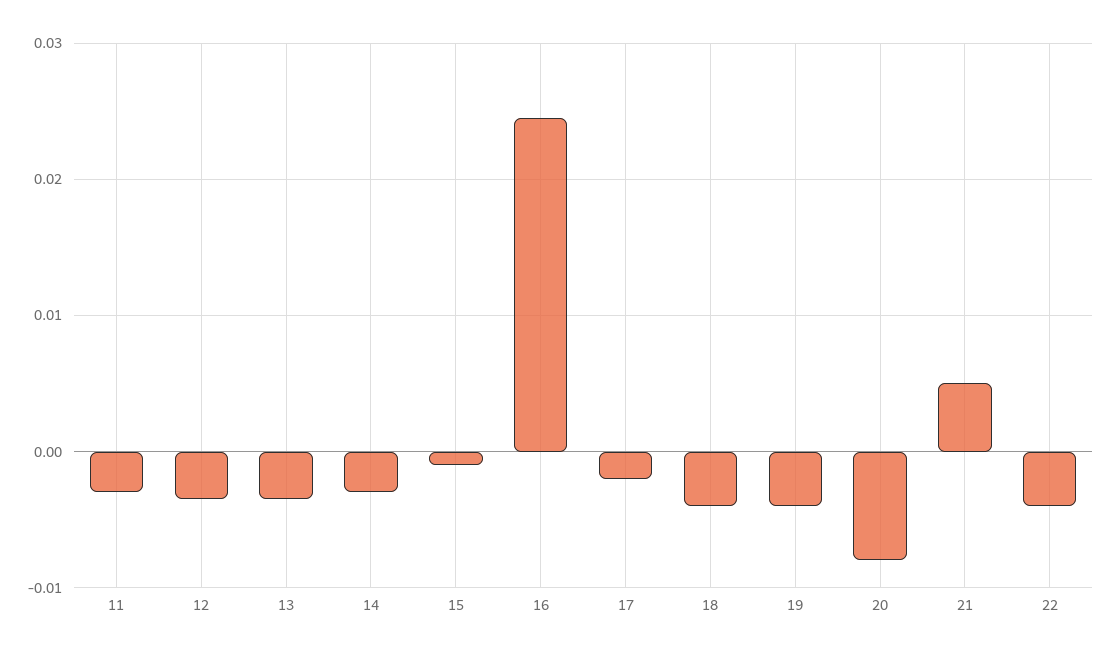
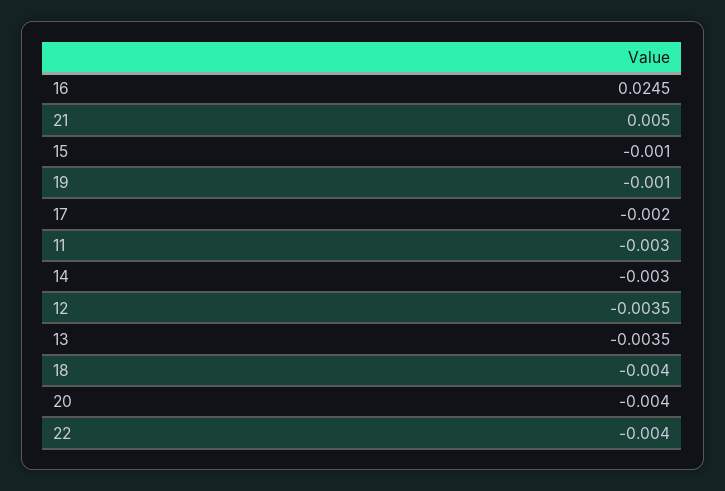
  {
    "11": -0.003,
    "12": -0.0035,
    "13": -0.0035,
    "14": -0.003,
    "15": -0.001,
    "16": 0.0245,
    "17": -0.002,
    "18": -0.004,
-   "19": -0.004,
+   "19": -0.001,
-   "20": -0.008,
+   "20": -0.004,
    "21": 0.005,
    "22": -0.004
  }

